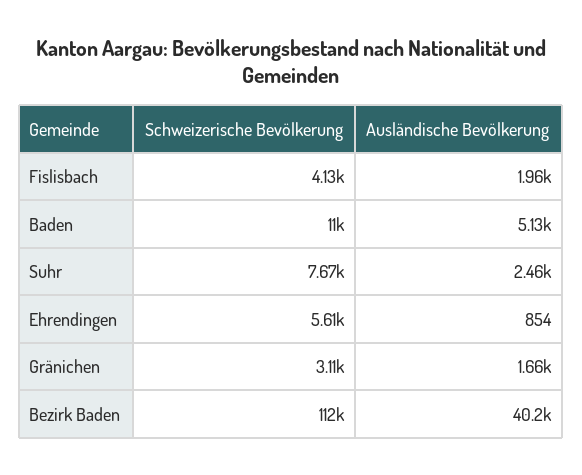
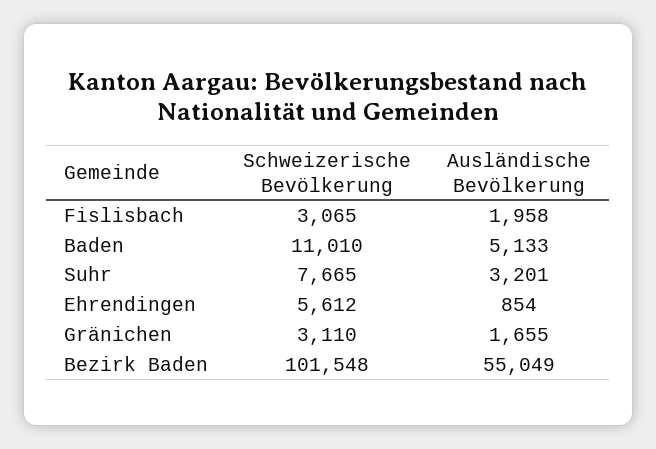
  {
    "Schweizerische Bevölkerung": {
-     "Fislisbach": 4130,
+     "Fislisbach": 3065,
      "Baden": 11010,
      "Suhr": 7665,
      "Ehrendingen": 5612,
      "Gränichen": 3110,
-     "Bezirk Baden": 112000
+     "Bezirk Baden": 101548
    },
    "Ausländische Bevölkerung": {
      "Fislisbach": 1958,
      "Baden": 5133,
-     "Suhr": 2460,
+     "Suhr": 3201,
      "Ehrendingen": 854,
      "Gränichen": 1655,
-     "Bezirk Baden": 40200
+     "Bezirk Baden": 55049
    }
  }

